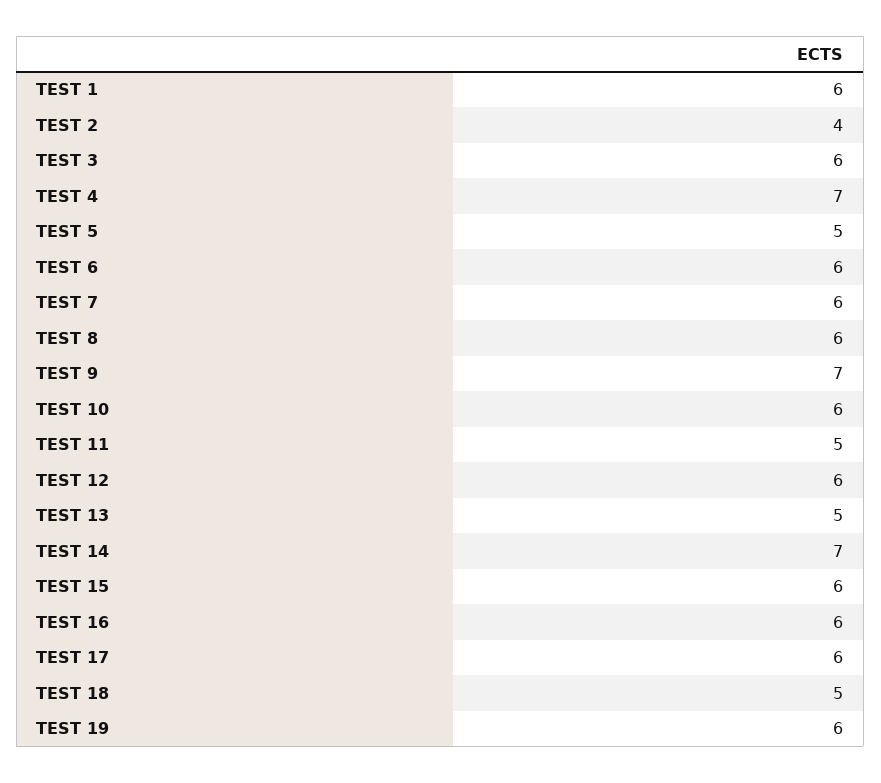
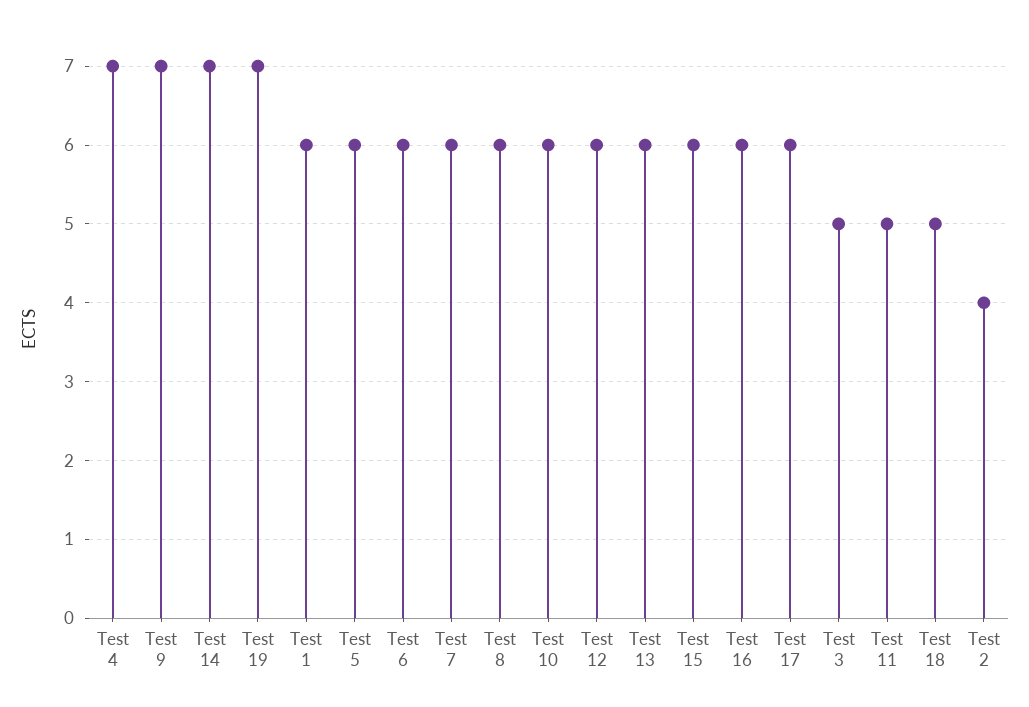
  {
    "TEST 1": 6,
    "TEST 2": 4,
-   "TEST 3": 6,
+   "TEST 3": 5,
    "TEST 4": 7,
-   "TEST 5": 5,
+   "TEST 5": 6,
    "TEST 6": 6,
    "TEST 7": 6,
    "TEST 8": 6,
    "TEST 9": 7,
    "TEST 10": 6,
    "TEST 11": 5,
    "TEST 12": 6,
-   "TEST 13": 5,
+   "TEST 13": 6,
    "TEST 14": 7,
    "TEST 15": 6,
    "TEST 16": 6,
    "TEST 17": 6,
    "TEST 18": 5,
-   "TEST 19": 6
+   "TEST 19": 7
  }

